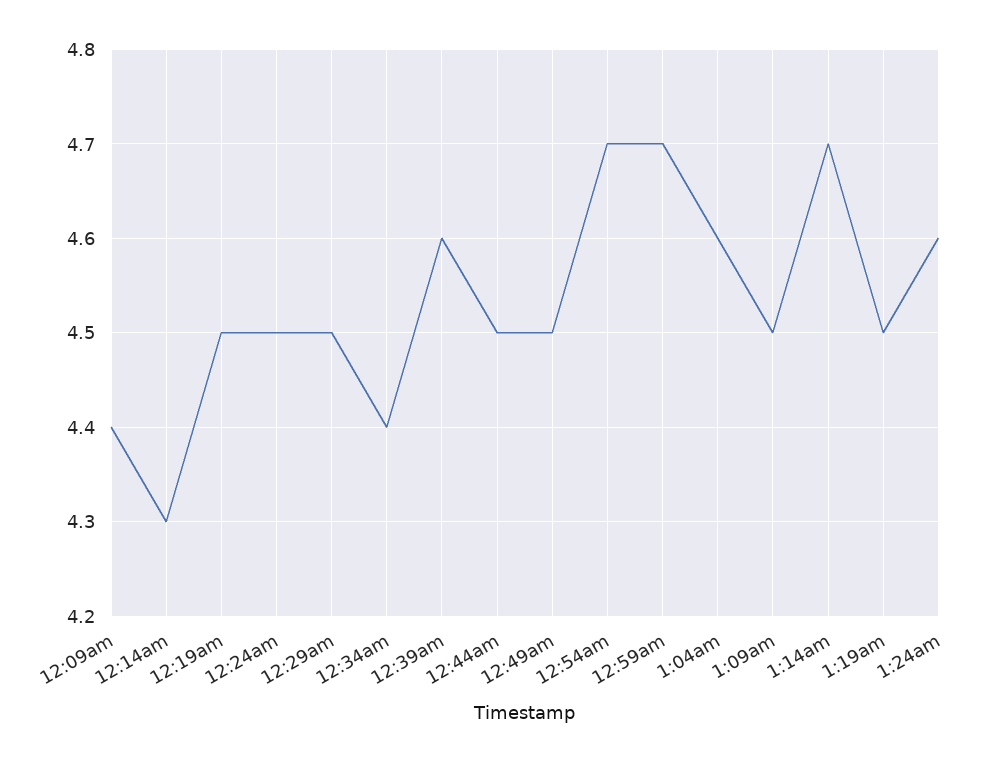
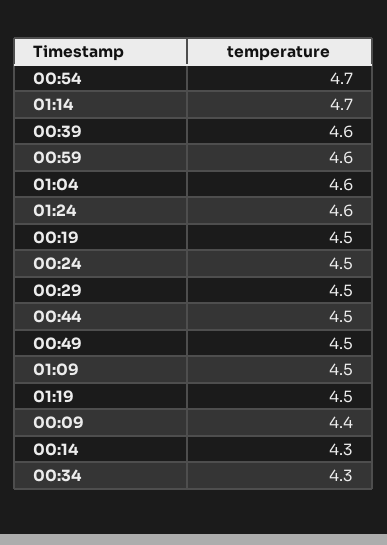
  {
    "12:09am": 4.4,
    "12:14am": 4.3,
    "12:19am": 4.5,
    "12:24am": 4.5,
    "12:29am": 4.5,
-   "12:34am": 4.4,
+   "12:34am": 4.3,
    "12:39am": 4.6,
    "12:44am": 4.5,
    "12:49am": 4.5,
    "12:54am": 4.7,
-   "12:59am": 4.7,
+   "12:59am": 4.6,
    "1:04am": 4.6,
    "1:09am": 4.5,
    "1:14am": 4.7,
    "1:19am": 4.5,
    "1:24am": 4.6
  }

